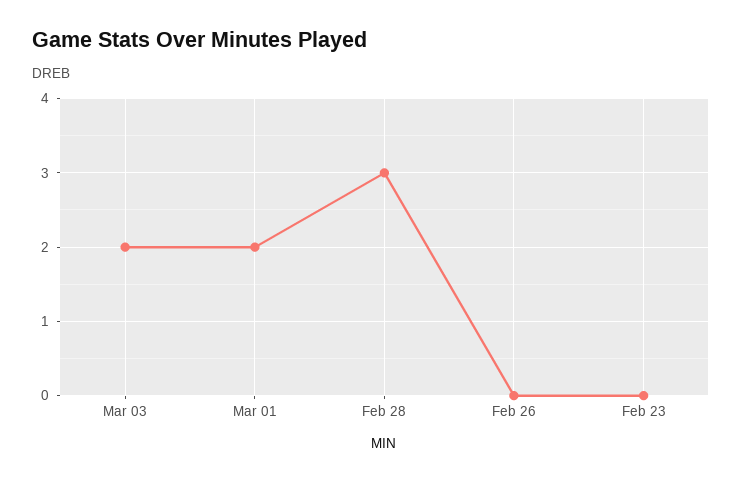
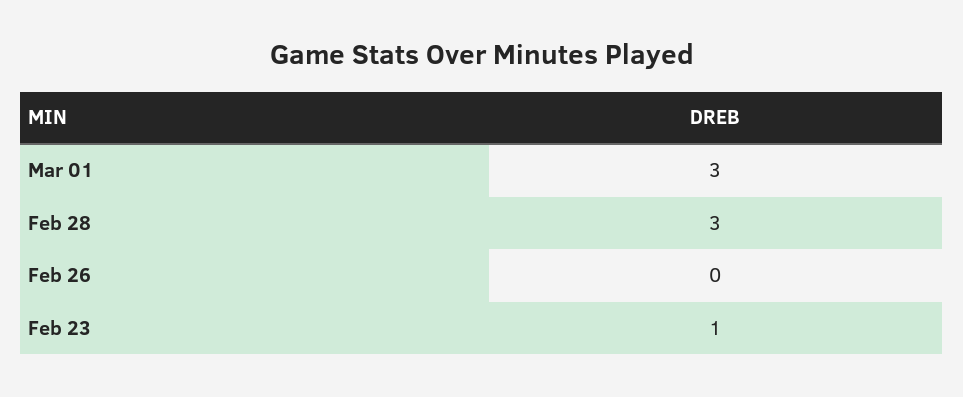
  {
-   "Mar 03": 2,
-   "Mar 01": 2,
+   "Mar 01": 3,
    "Feb 28": 3,
    "Feb 26": 0,
-   "Feb 23": 0
+   "Feb 23": 1
  }

